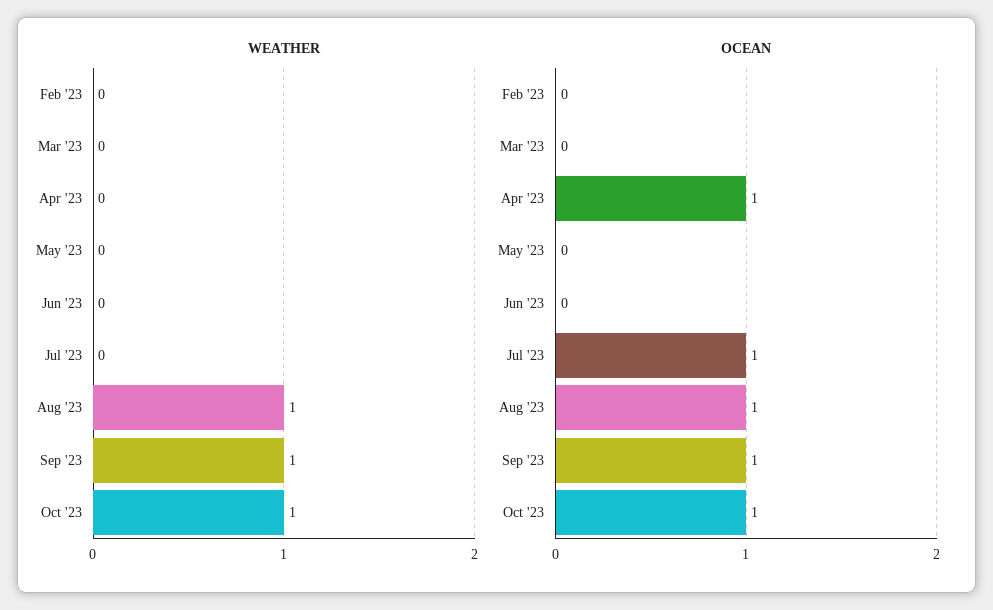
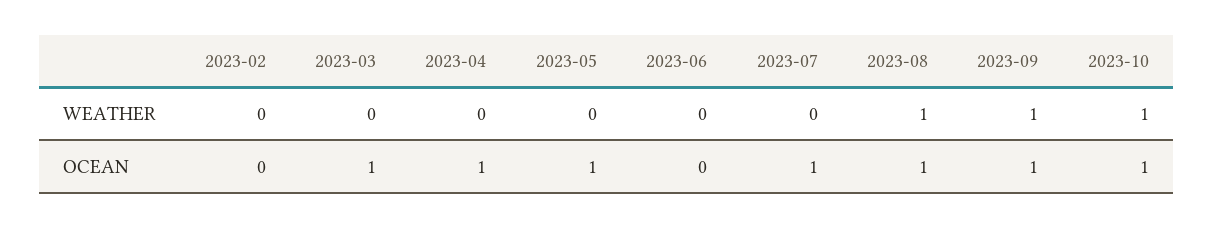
  {
    "WEATHER": {
      "Feb '23": 0,
      "Mar '23": 0,
      "Apr '23": 0,
      "May '23": 0,
      "Jun '23": 0,
      "Jul '23": 0,
      "Aug '23": 1,
      "Sep '23": 1,
      "Oct '23": 1
    },
    "OCEAN": {
      "Feb '23": 0,
-     "Mar '23": 0,
+     "Mar '23": 1,
      "Apr '23": 1,
-     "May '23": 0,
+     "May '23": 1,
      "Jun '23": 0,
      "Jul '23": 1,
      "Aug '23": 1,
      "Sep '23": 1,
      "Oct '23": 1
    }
  }

